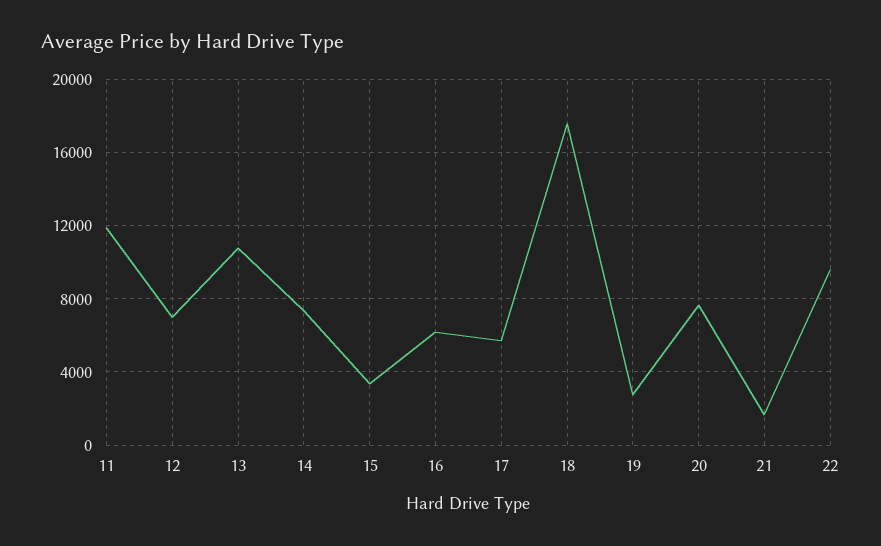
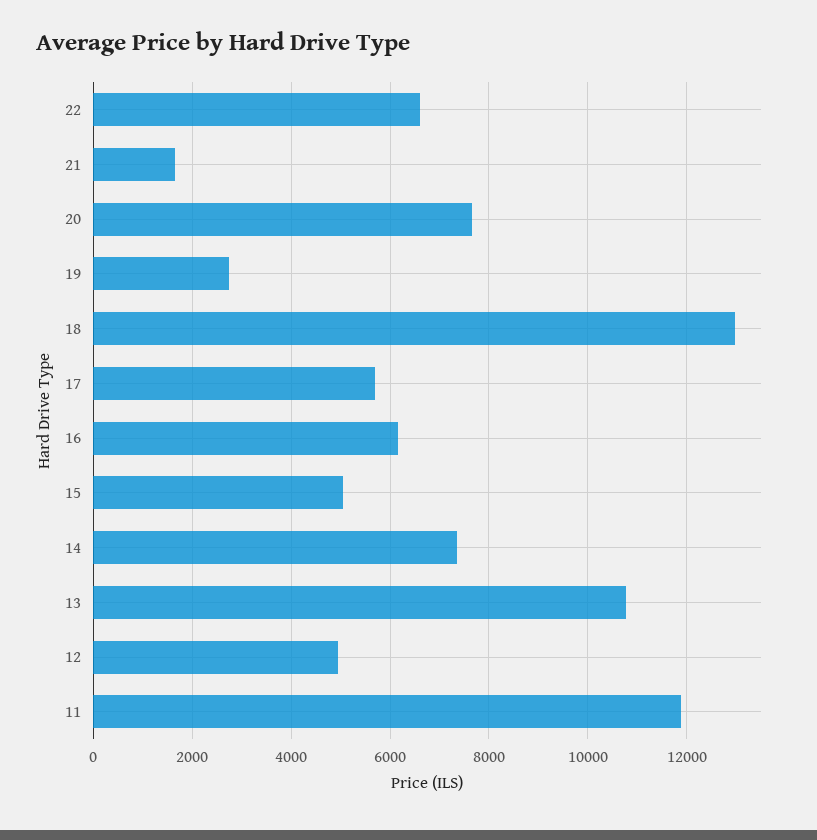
  {
    "11": 11800,
-   "12": 7000,
+   "12": 5000,
    "13": 10800,
    "14": 7400,
-   "15": 3500,
+   "15": 5000,
    "16": 6200,
    "17": 5600,
-   "18": 17500,
+   "18": 13000,
    "19": 2800,
    "20": 7600,
    "21": 1600,
-   "22": 9500
+   "22": 6600
  }

